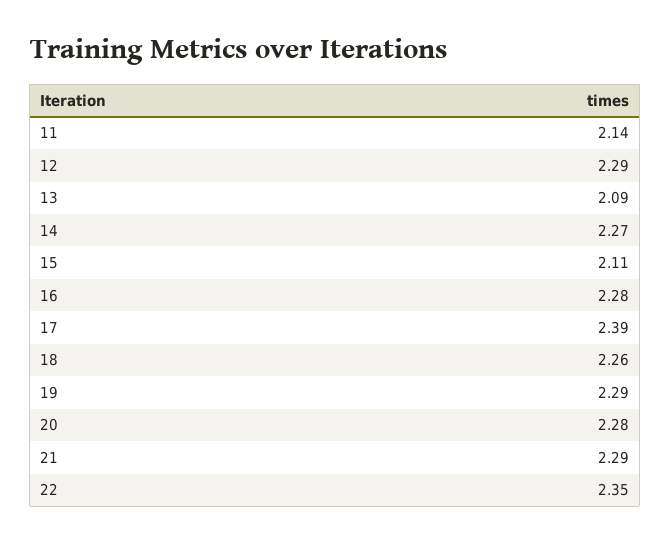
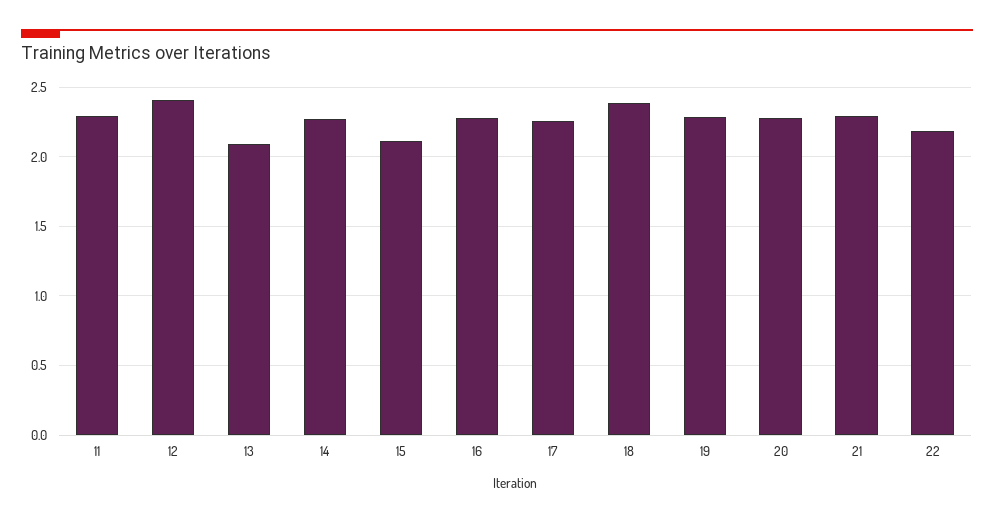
  {
-   "11": 2.14,
+   "11": 2.3,
-   "12": 2.29,
+   "12": 2.4,
    "13": 2.09,
    "14": 2.27,
    "15": 2.11,
    "16": 2.28,
-   "17": 2.39,
+   "17": 2.25,
-   "18": 2.26,
+   "18": 2.4,
    "19": 2.29,
    "20": 2.28,
    "21": 2.29,
-   "22": 2.35
+   "22": 2.2
  }

